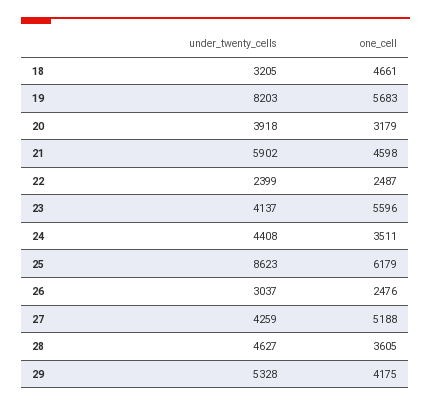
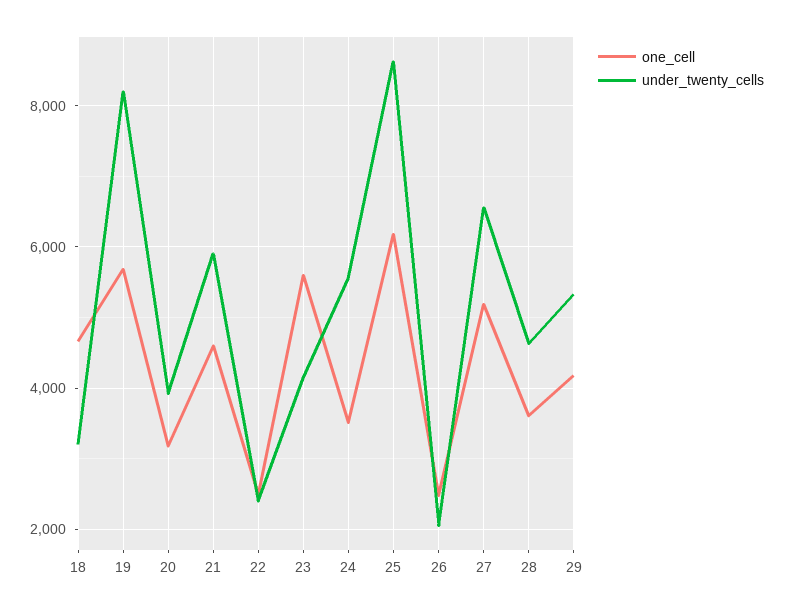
  {
    "under_twenty_cells": {
      "18": 3205,
      "19": 8203,
      "20": 3918,
      "21": 5902,
      "22": 2399,
      "23": 4137,
-     "24": 4408,
+     "24": 5600,
      "25": 8623,
-     "26": 3037,
+     "26": 2000,
-     "27": 4259,
+     "27": 6600,
      "28": 4627,
      "29": 5328
    },
    "one_cell": {
      "18": 4661,
      "19": 5683,
      "20": 3179,
      "21": 4598,
      "22": 2487,
      "23": 5596,
      "24": 3511,
      "25": 6179,
      "26": 2476,
      "27": 5188,
      "28": 3605,
      "29": 4175
    }
  }

